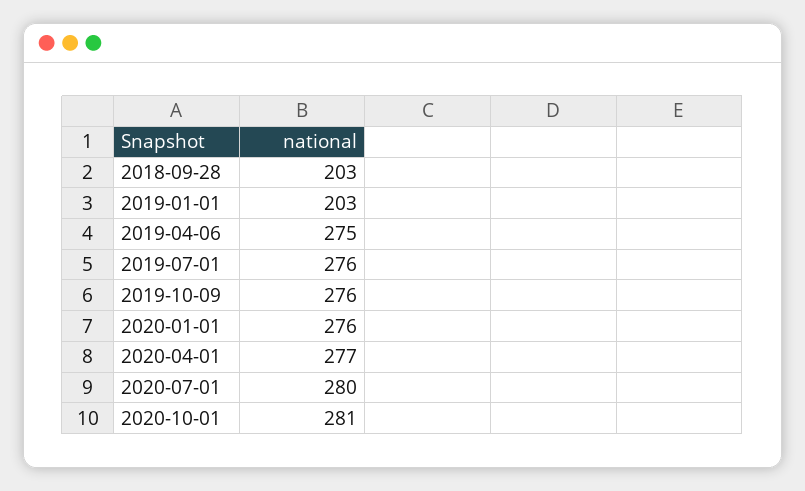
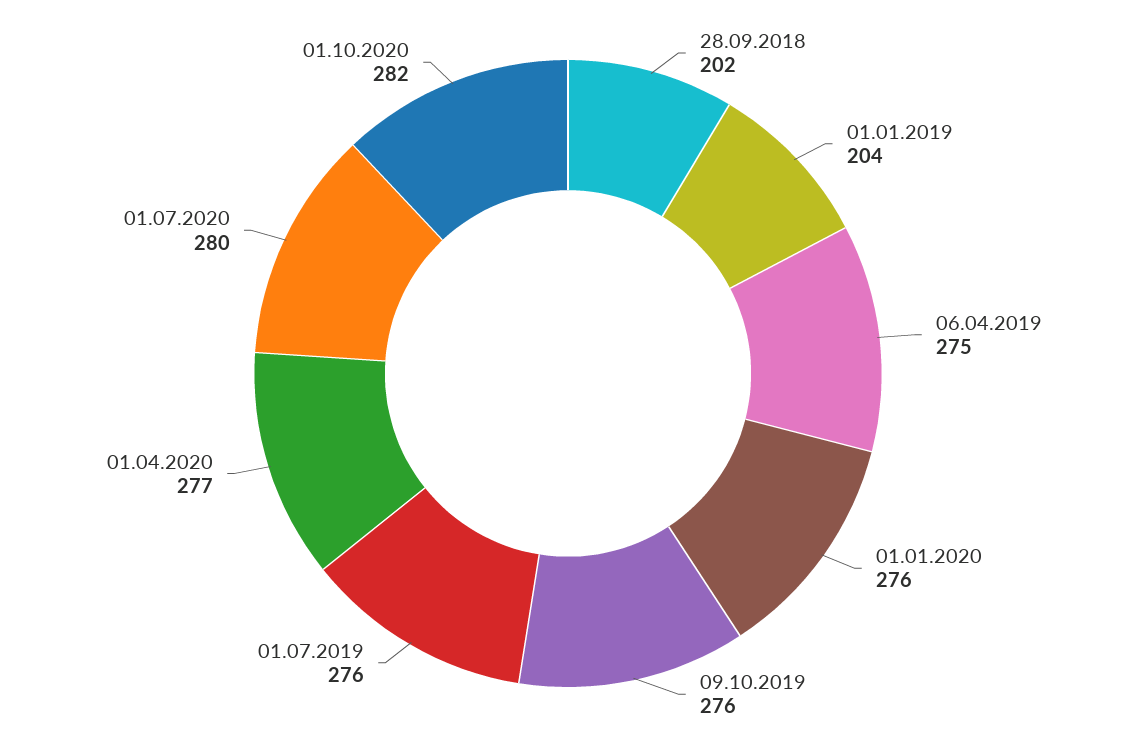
  {
-   "2018-09-28": 203,
+   "2018-09-28": 202,
-   "2019-01-01": 203,
+   "2019-01-01": 204,
    "2019-04-06": 275,
    "2019-07-01": 276,
    "2019-10-09": 276,
    "2020-01-01": 276,
    "2020-04-01": 277,
    "2020-07-01": 280,
-   "2020-10-01": 281
+   "2020-10-01": 282
  }

